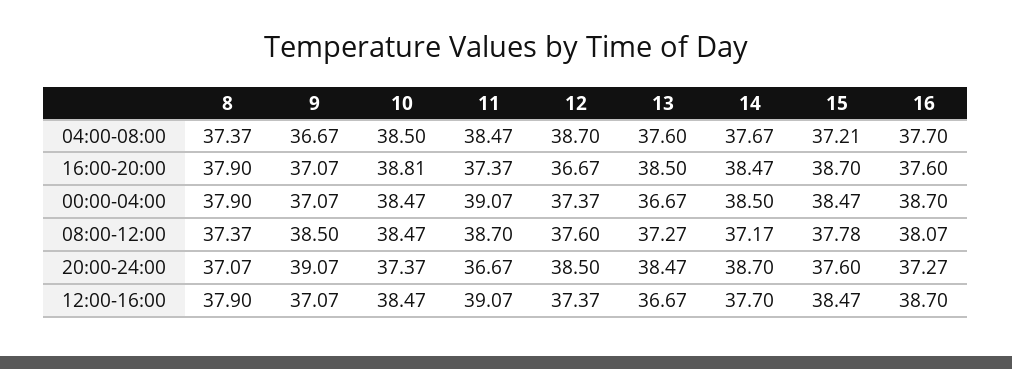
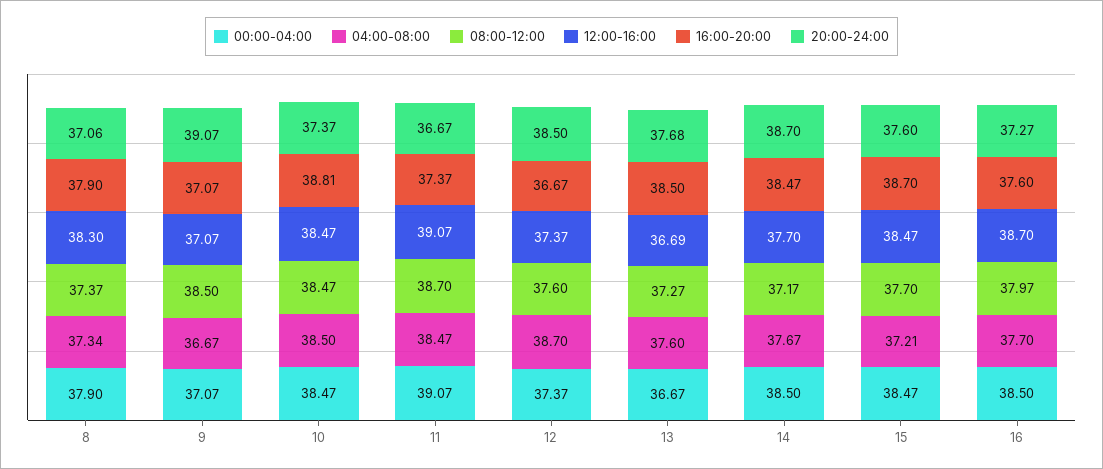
  {
    "04:00-08:00": {
-     "8": 37.37,
+     "8": 37.34,
      "9": 36.67,
      "10": 38.5,
      "11": 38.47,
      "12": 38.7,
      "13": 37.6,
      "14": 37.67,
      "15": 37.21,
      "16": 37.7
    },
    "16:00-20:00": {
      "8": 37.9,
      "9": 37.07,
      "10": 38.81,
      "11": 37.37,
      "12": 36.67,
      "13": 38.5,
      "14": 38.47,
      "15": 38.7,
      "16": 37.6
    },
    "00:00-04:00": {
      "8": 37.9,
      "9": 37.07,
      "10": 38.47,
      "11": 39.07,
      "12": 37.37,
      "13": 36.67,
      "14": 38.5,
      "15": 38.47,
-     "16": 38.7
+     "16": 38.5
    },
    "08:00-12:00": {
      "8": 37.37,
      "9": 38.5,
      "10": 38.47,
      "11": 38.7,
      "12": 37.6,
      "13": 37.27,
      "14": 37.17,
-     "15": 37.78,
+     "15": 37.7,
-     "16": 38.07
+     "16": 37.97
    },
    "20:00-24:00": {
-     "8": 37.07,
+     "8": 37.06,
      "9": 39.07,
      "10": 37.37,
      "11": 36.67,
      "12": 38.5,
-     "13": 38.47,
+     "13": 37.68,
      "14": 38.7,
      "15": 37.6,
      "16": 37.27
    },
    "12:00-16:00": {
-     "8": 37.9,
+     "8": 38.3,
      "9": 37.07,
      "10": 38.47,
      "11": 39.07,
      "12": 37.37,
-     "13": 36.67,
+     "13": 36.69,
      "14": 37.7,
      "15": 38.47,
      "16": 38.7
    }
  }

